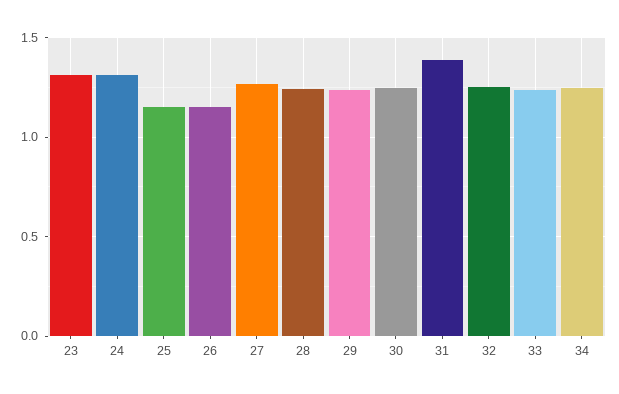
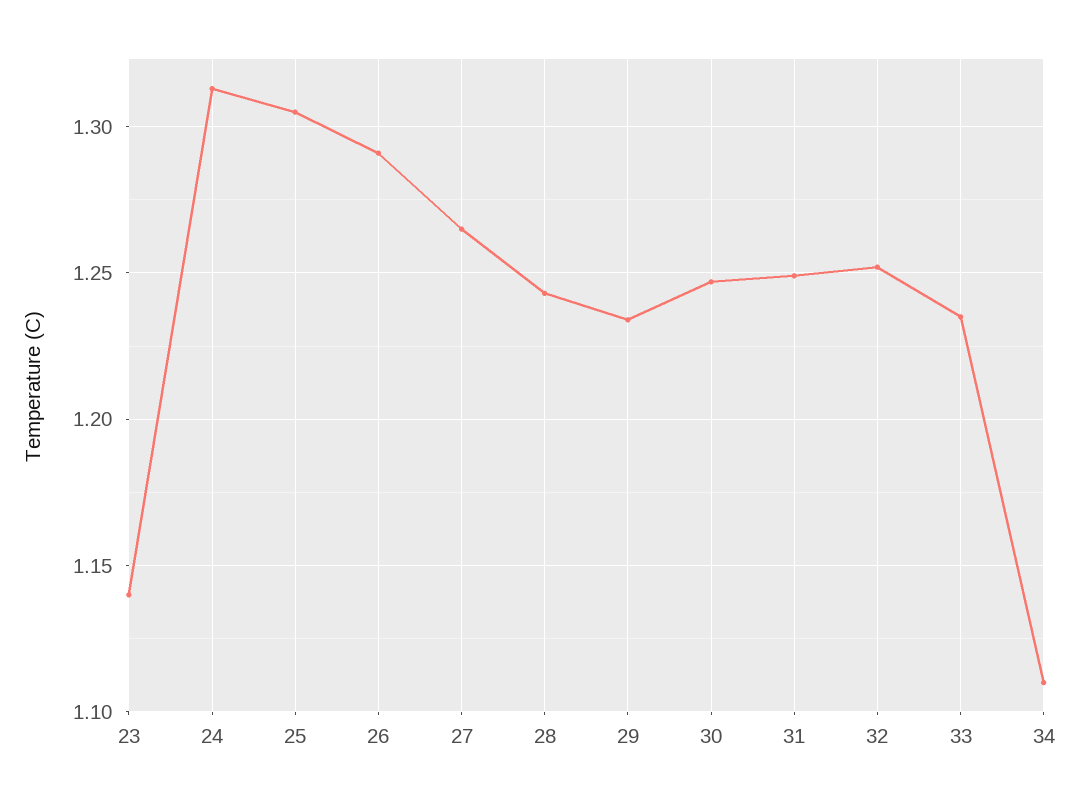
  {
-   "23": 1.3,
+   "23": 1.14,
    "24": 1.315,
-   "25": 1.15,
+   "25": 1.305,
-   "26": 1.15,
+   "26": 1.29,
    "27": 1.265,
    "28": 1.245,
    "29": 1.235,
    "30": 1.245,
-   "31": 1.4,
+   "31": 1.25,
    "32": 1.25,
    "33": 1.235,
-   "34": 1.25
+   "34": 1.11
  }

